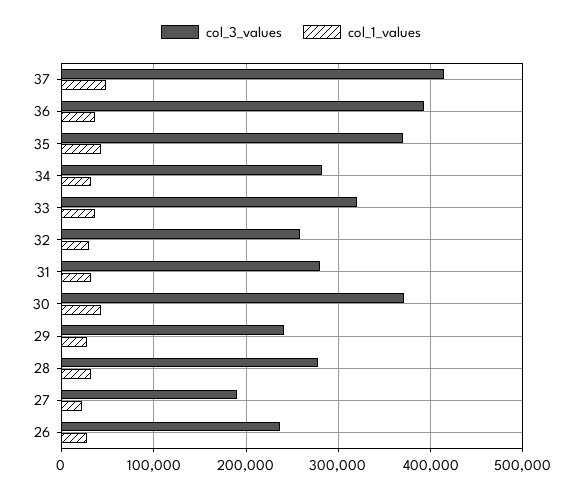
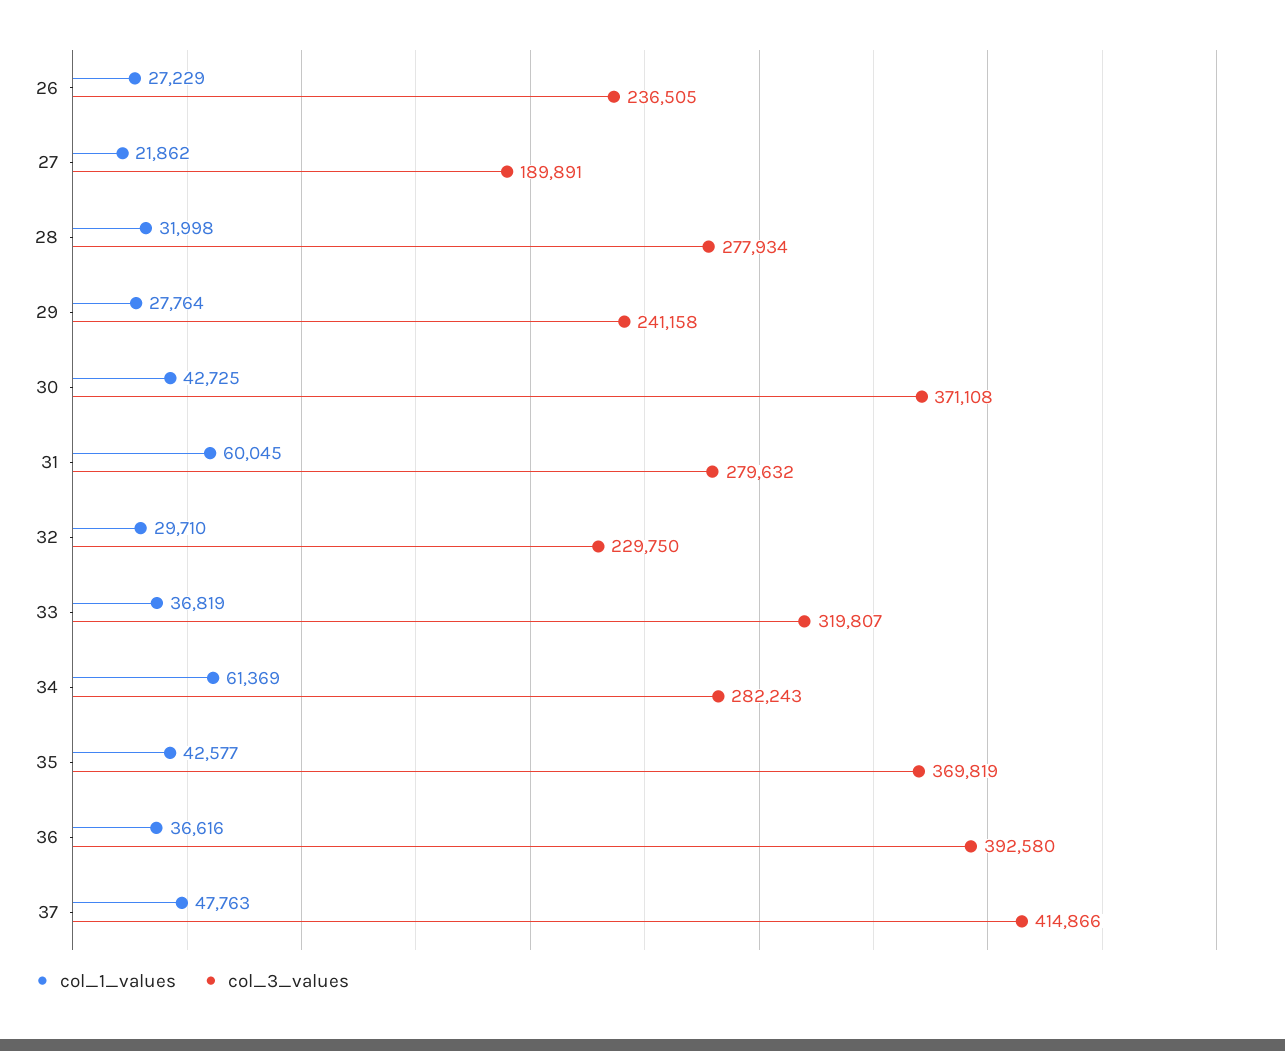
  {
    "col_3_values": {
      "37": 414866,
      "36": 392580,
      "35": 369819,
      "34": 282243,
      "33": 319807,
-     "32": 260000,
+     "32": 229750,
      "31": 279632,
      "30": 371108,
      "29": 241158,
      "28": 277934,
      "27": 189891,
      "26": 236505
    },
    "col_1_values": {
      "37": 47763,
      "36": 36616,
      "35": 42577,
-     "34": 30000,
+     "34": 61369,
      "33": 36819,
      "32": 29710,
-     "31": 30000,
+     "31": 60045,
      "30": 42725,
      "29": 27764,
      "28": 31998,
      "27": 21862,
      "26": 27229
    }
  }

